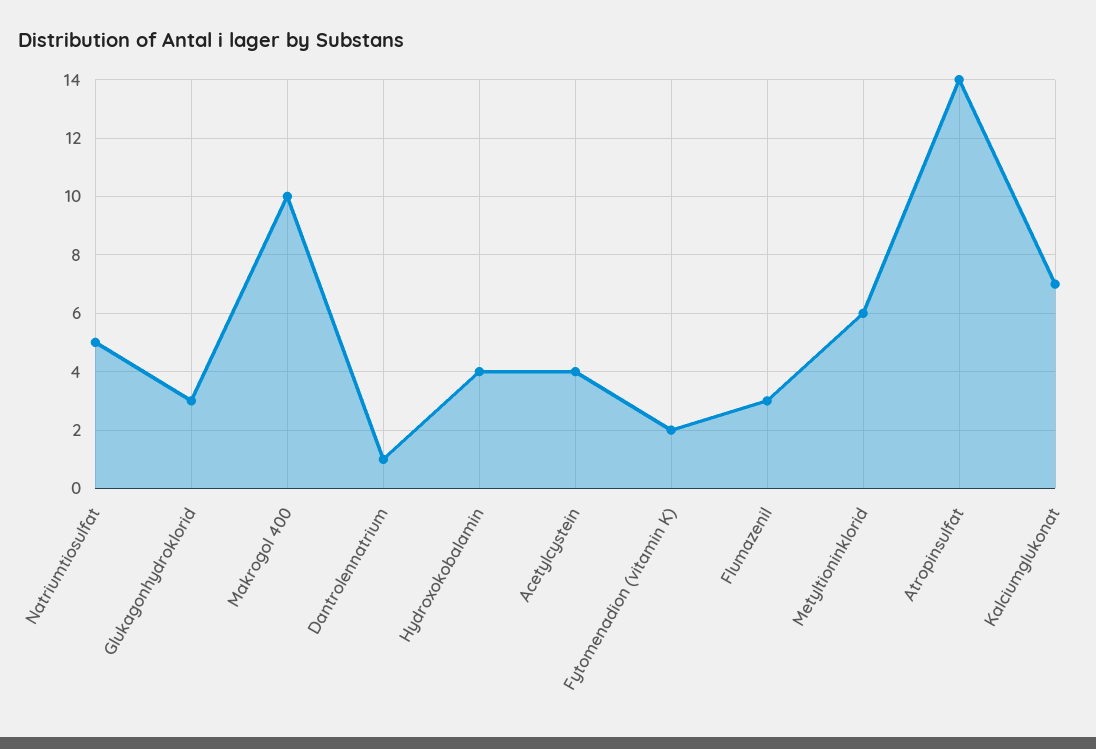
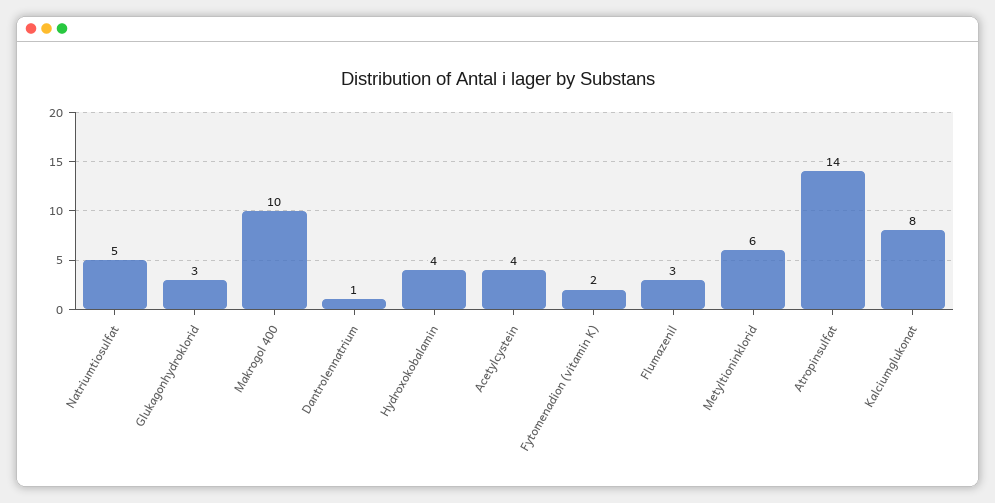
  {
    "Natriumtiosulfat": 5,
    "Glukagonhydroklorid": 3,
    "Makrogol 400": 10,
    "Dantrolennatrium": 1,
    "Hydroxokobalamin": 4,
    "Acetylcystein": 4,
    "Fytomenadion (vitamin K)": 2,
    "Flumazenil": 3,
    "Metyltioninklorid": 6,
    "Atropinsulfat": 14,
-   "Kalciumglukonat": 7
+   "Kalciumglukonat": 8
  }

